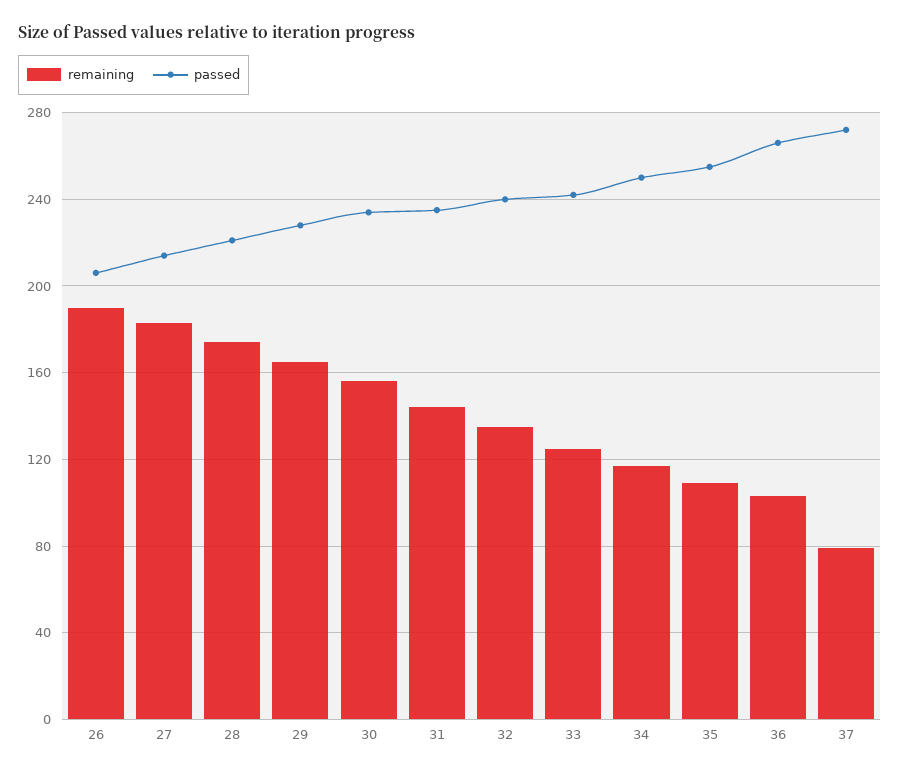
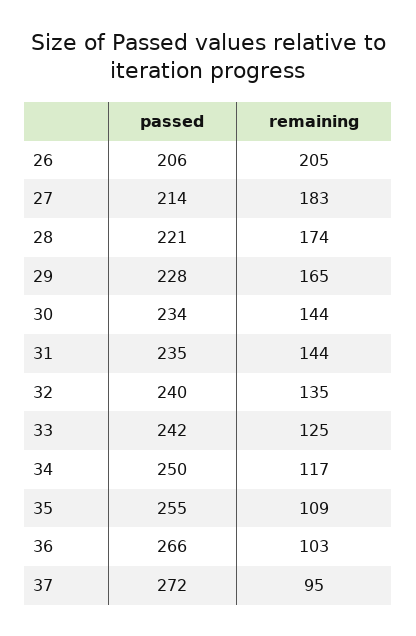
  {
    "remaining": {
-     "26": 190,
+     "26": 205,
      "27": 183,
      "28": 174,
      "29": 165,
-     "30": 155,
+     "30": 144,
      "31": 144,
      "32": 135,
      "33": 125,
      "34": 117,
      "35": 109,
      "36": 103,
-     "37": 80
+     "37": 95
    },
    "passed": {
      "26": 206,
      "27": 214,
      "28": 221,
      "29": 228,
      "30": 234,
      "31": 235,
      "32": 240,
      "33": 242,
      "34": 250,
      "35": 255,
      "36": 266,
      "37": 272
    }
  }

